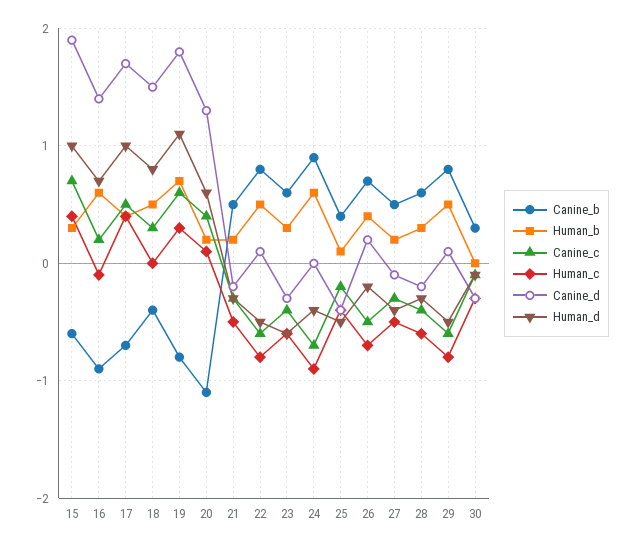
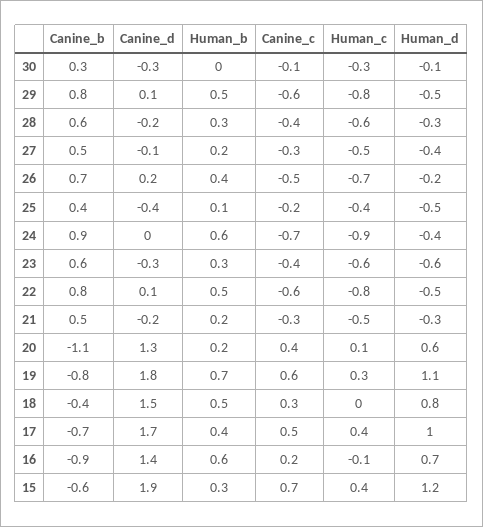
  {
    "Canine_b": {
      "15": -0.6,
      "16": -0.9,
      "17": -0.7,
      "18": -0.4,
      "19": -0.8,
      "20": -1.1,
      "21": 0.5,
      "22": 0.8,
      "23": 0.6,
      "24": 0.9,
      "25": 0.4,
      "26": 0.7,
      "27": 0.5,
      "28": 0.6,
      "29": 0.8,
      "30": 0.3
    },
    "Human_b": {
      "15": 0.3,
      "16": 0.6,
      "17": 0.4,
      "18": 0.5,
      "19": 0.7,
      "20": 0.2,
      "21": 0.2,
      "22": 0.5,
      "23": 0.3,
      "24": 0.6,
      "25": 0.1,
      "26": 0.4,
      "27": 0.2,
      "28": 0.3,
      "29": 0.5,
      "30": 0
    },
    "Canine_c": {
      "15": 0.7,
      "16": 0.2,
      "17": 0.5,
      "18": 0.3,
      "19": 0.6,
      "20": 0.4,
      "21": -0.3,
      "22": -0.6,
      "23": -0.4,
      "24": -0.7,
      "25": -0.2,
      "26": -0.5,
      "27": -0.3,
      "28": -0.4,
      "29": -0.6,
      "30": -0.1
    },
    "Human_c": {
      "15": 0.4,
      "16": -0.1,
      "17": 0.4,
      "18": 0,
      "19": 0.3,
      "20": 0.1,
      "21": -0.5,
      "22": -0.8,
      "23": -0.6,
      "24": -0.9,
      "25": -0.4,
      "26": -0.7,
      "27": -0.5,
      "28": -0.6,
      "29": -0.8,
      "30": -0.3
    },
    "Canine_d": {
      "15": 1.9,
      "16": 1.4,
      "17": 1.7,
      "18": 1.5,
      "19": 1.8,
      "20": 1.3,
      "21": -0.2,
      "22": 0.1,
      "23": -0.3,
      "24": 0,
      "25": -0.4,
      "26": 0.2,
      "27": -0.1,
      "28": -0.2,
      "29": 0.1,
      "30": -0.3
    },
    "Human_d": {
-     "15": 1,
+     "15": 1.2,
      "16": 0.7,
      "17": 1,
      "18": 0.8,
      "19": 1.1,
      "20": 0.6,
      "21": -0.3,
      "22": -0.5,
      "23": -0.6,
      "24": -0.4,
      "25": -0.5,
      "26": -0.2,
      "27": -0.4,
      "28": -0.3,
      "29": -0.5,
      "30": -0.1
    }
  }

